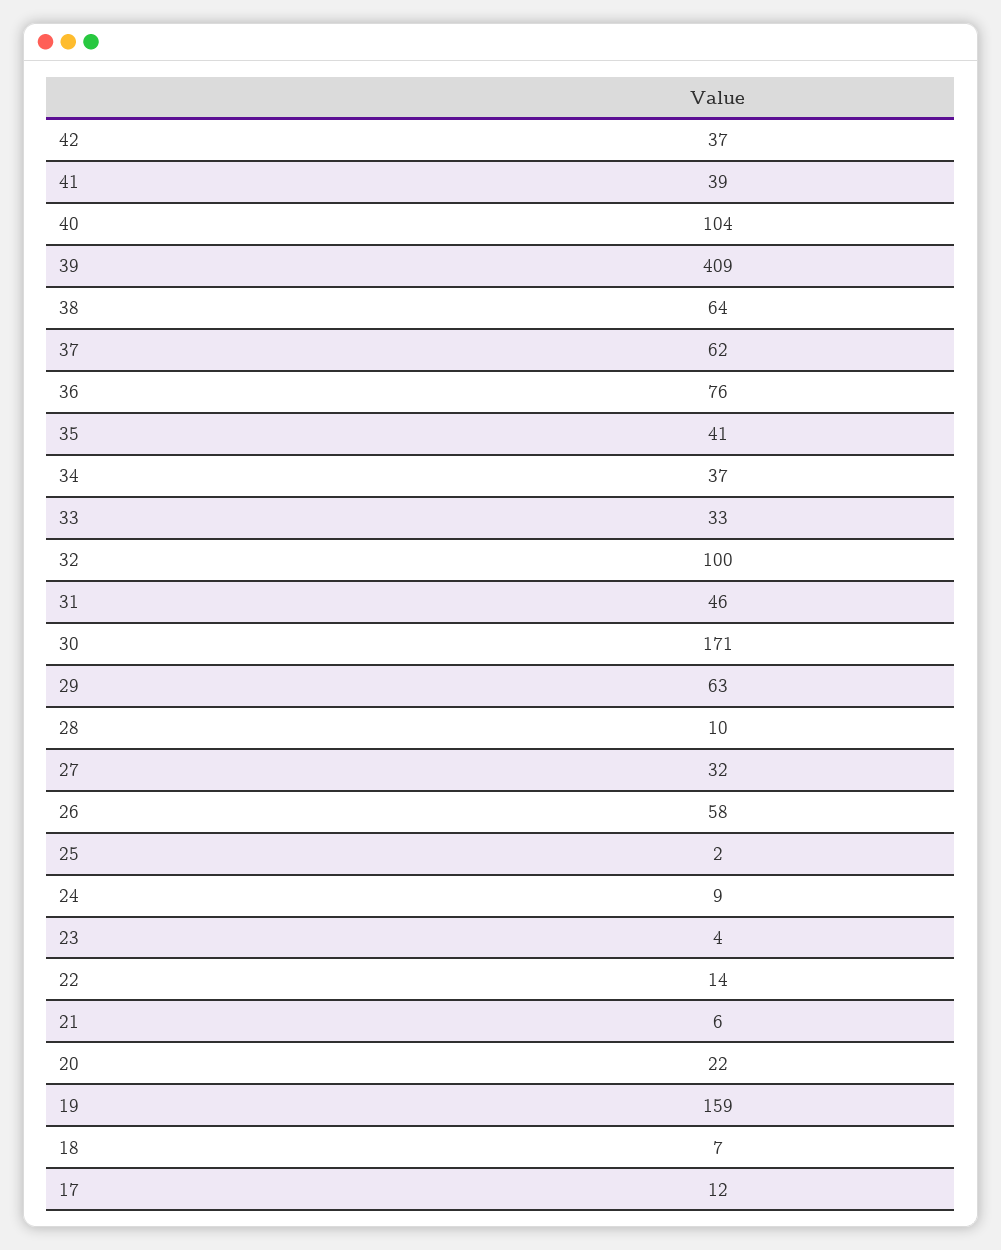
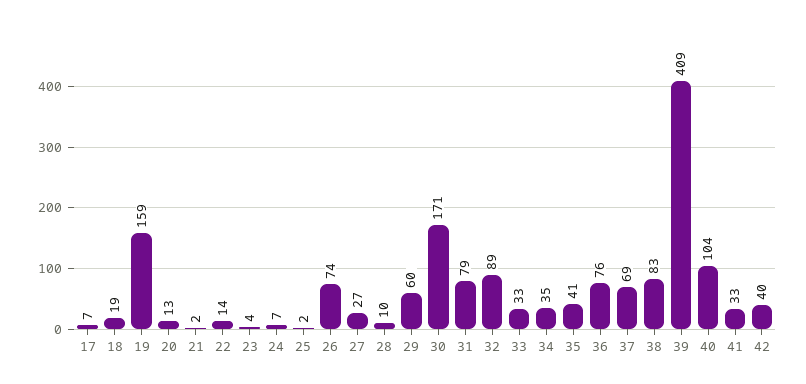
  {
-   "42": 37,
+   "42": 40,
-   "41": 39,
+   "41": 33,
    "40": 104,
    "39": 409,
-   "38": 64,
+   "38": 83,
-   "37": 62,
+   "37": 69,
    "36": 76,
    "35": 41,
-   "34": 37,
+   "34": 35,
    "33": 33,
-   "32": 100,
+   "32": 89,
-   "31": 46,
+   "31": 79,
    "30": 171,
-   "29": 63,
+   "29": 60,
    "28": 10,
-   "27": 32,
+   "27": 27,
-   "26": 58,
+   "26": 74,
    "25": 2,
-   "24": 9,
+   "24": 7,
    "23": 4,
    "22": 14,
-   "21": 6,
+   "21": 2,
-   "20": 22,
+   "20": 13,
    "19": 159,
-   "18": 7,
+   "18": 19,
-   "17": 12
+   "17": 7
  }

